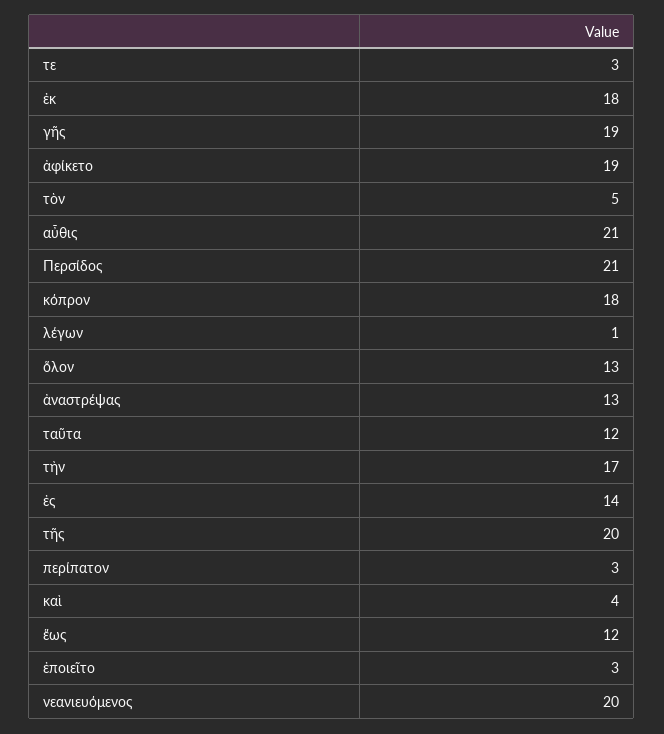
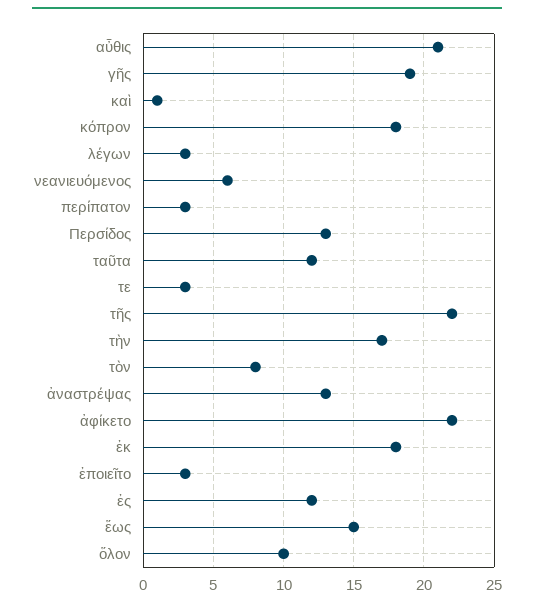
  {
    "τε": 3,
    "ἐκ": 18,
    "γῆς": 19,
-   "ἀφίκετο": 19,
+   "ἀφίκετο": 22,
-   "τὸν": 5,
+   "τὸν": 8,
    "αὖθις": 21,
-   "Περσίδος": 21,
+   "Περσίδος": 13,
    "κόπρον": 18,
-   "λέγων": 1,
+   "λέγων": 3,
-   "ὅλον": 13,
+   "ὅλον": 10,
    "ἀναστρέψας": 13,
    "ταῦτα": 12,
    "τὴν": 17,
-   "ἐς": 14,
+   "ἐς": 12,
-   "τῆς": 20,
+   "τῆς": 22,
    "περίπατον": 3,
-   "καὶ": 4,
+   "καὶ": 1,
-   "ἕως": 12,
+   "ἕως": 15,
    "ἐποιεῖτο": 3,
-   "νεανιευόμενος": 20
+   "νεανιευόμενος": 6
  }

